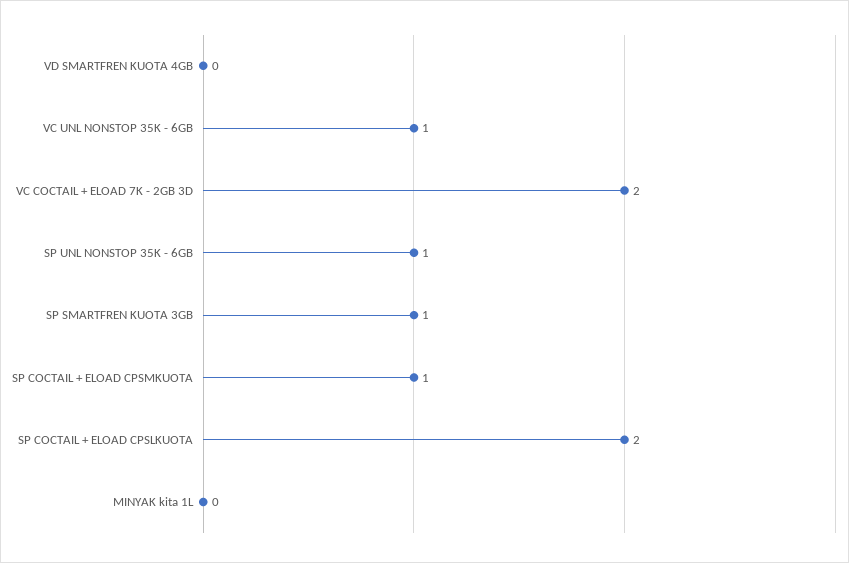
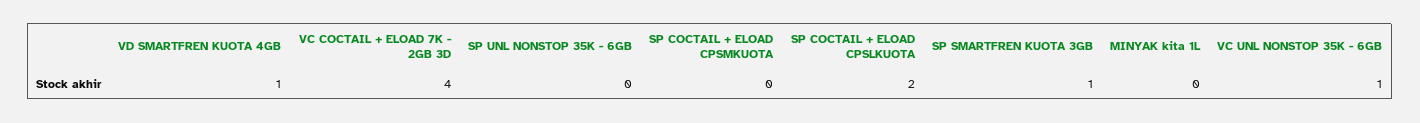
  {
-   "VD SMARTFREN KUOTA 4GB": 0,
+   "VD SMARTFREN KUOTA 4GB": 1,
    "VC UNL NONSTOP 35K - 6GB": 1,
-   "VC COCTAIL + ELOAD 7K - 2GB 3D": 2,
+   "VC COCTAIL + ELOAD 7K - 2GB 3D": 4,
-   "SP UNL NONSTOP 35K - 6GB": 1,
+   "SP UNL NONSTOP 35K - 6GB": 0,
    "SP SMARTFREN KUOTA 3GB": 1,
-   "SP COCTAIL + ELOAD CPSMKUOTA": 1,
+   "SP COCTAIL + ELOAD CPSMKUOTA": 0,
    "SP COCTAIL + ELOAD CPSLKUOTA": 2,
    "MINYAK kita 1L": 0
  }

